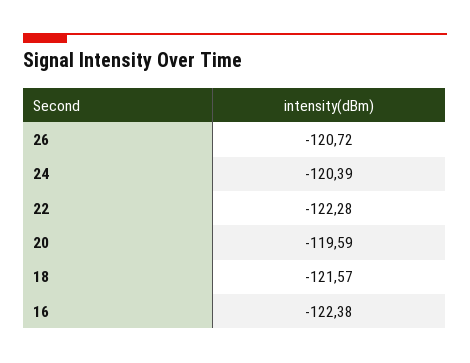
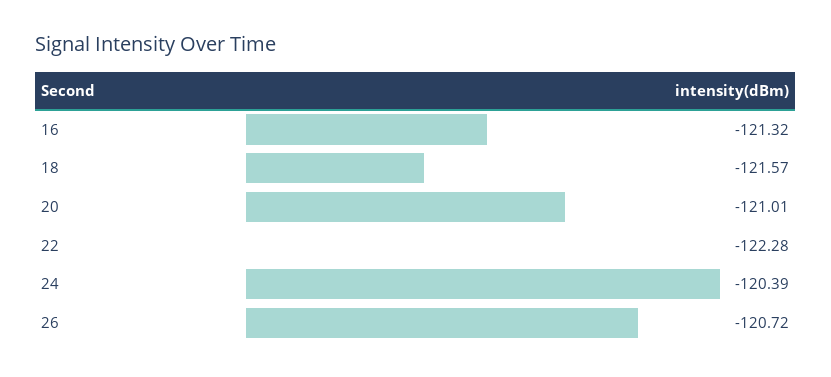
  {
    "26": -120.72,
    "24": -120.39,
    "22": -122.28,
-   "20": -119.59,
+   "20": -121.01,
    "18": -121.57,
-   "16": -122.38
+   "16": -121.32
  }

